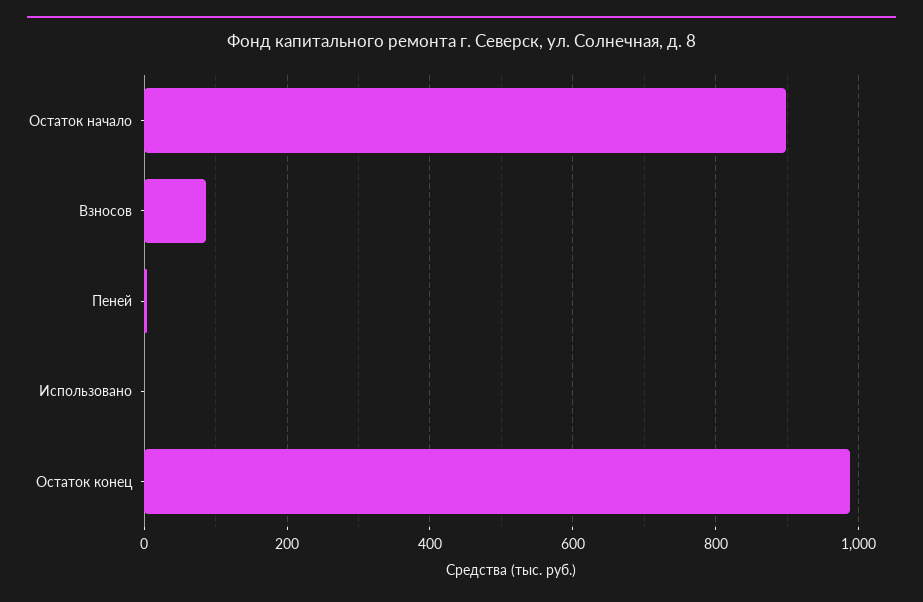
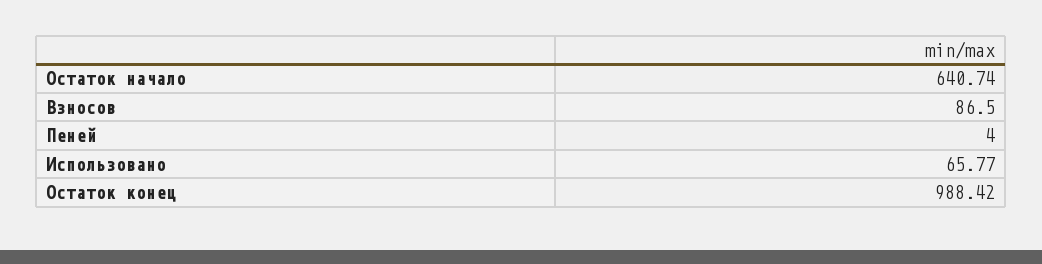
  {
-   "Остаток начало": 900,
+   "Остаток начало": 640.74,
    "Взносов": 86.5,
    "Пеней": 4,
-   "Использовано": 0,
+   "Использовано": 65.77,
    "Остаток конец": 988.42
  }

